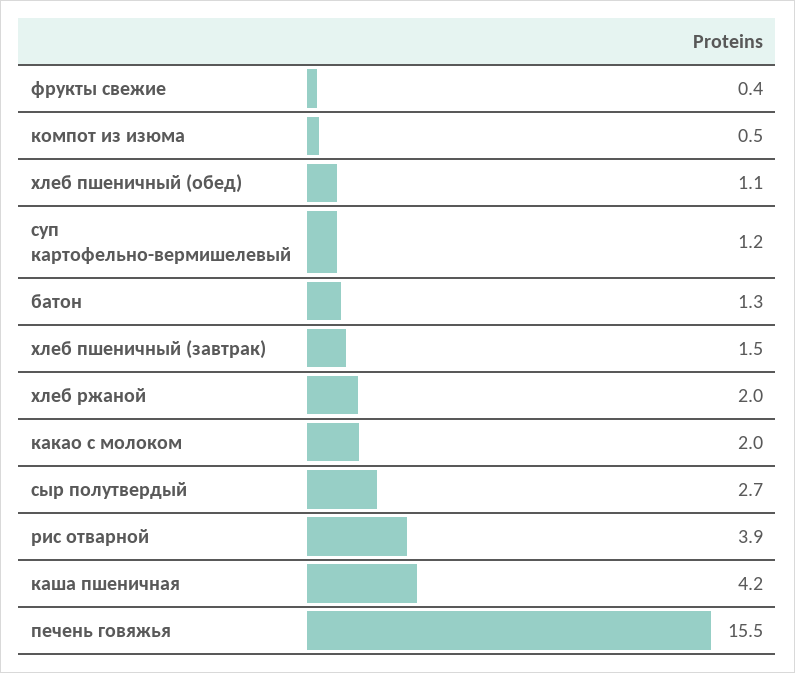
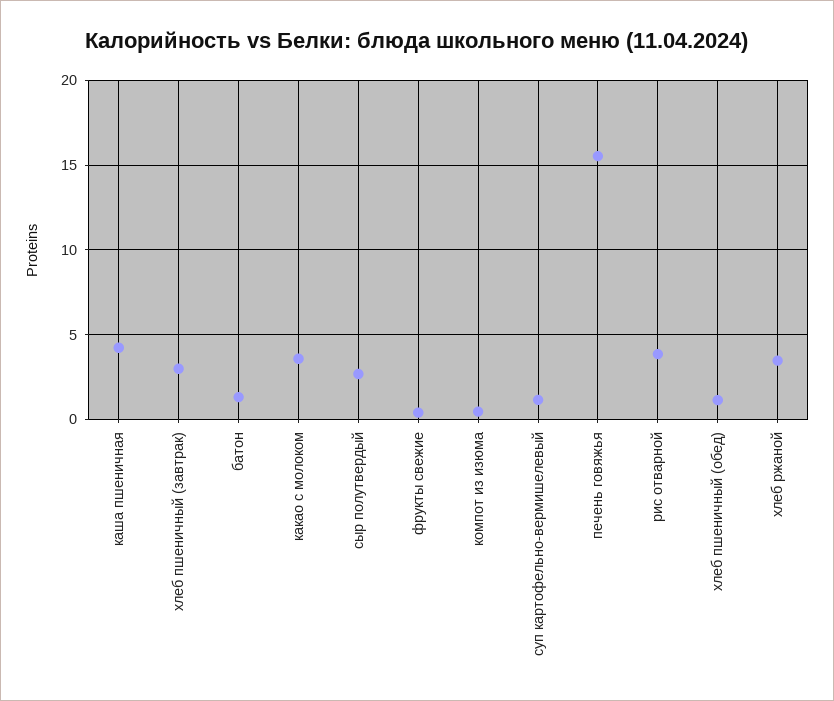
  {
    "фрукты свежие": 0.4,
    "компот из изюма": 0.5,
    "хлеб пшеничный (обед)": 1.1,
    "суп картофельно-вермишелевый": 1.2,
    "батон": 1.3,
-   "хлеб пшеничный (завтрак)": 1.5,
+   "хлеб пшеничный (завтрак)": 3,
-   "хлеб ржаной": 2,
+   "хлеб ржаной": 3.5,
-   "какао с молоком": 2,
+   "какао с молоком": 3.5,
    "сыр полутвердый": 2.7,
    "рис отварной": 3.9,
    "каша пшеничная": 4.2,
    "печень говяжья": 15.5
  }

